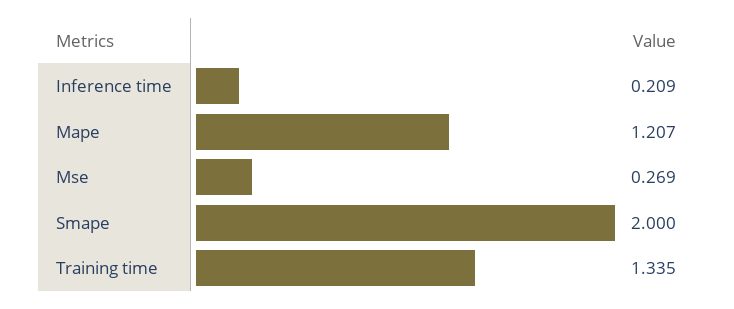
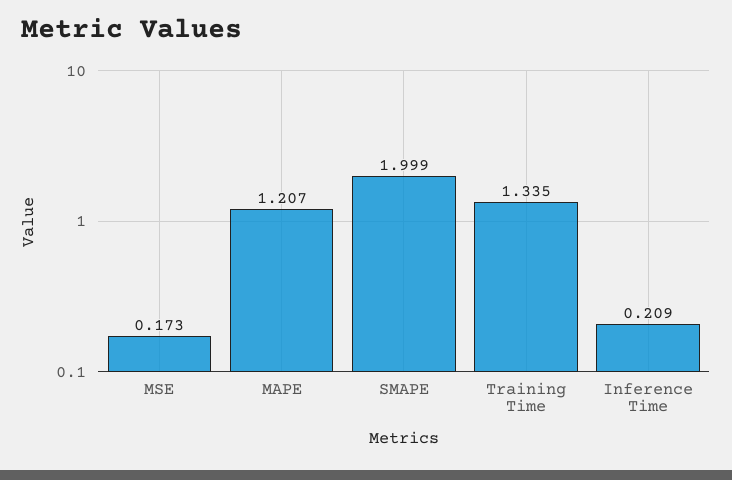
  {
    "Inference time": 0.209,
    "Mape": 1.207,
-   "Mse": 0.269,
+   "Mse": 0.173,
-   "Smape": 2,
+   "Smape": 1.999,
    "Training time": 1.335
  }

